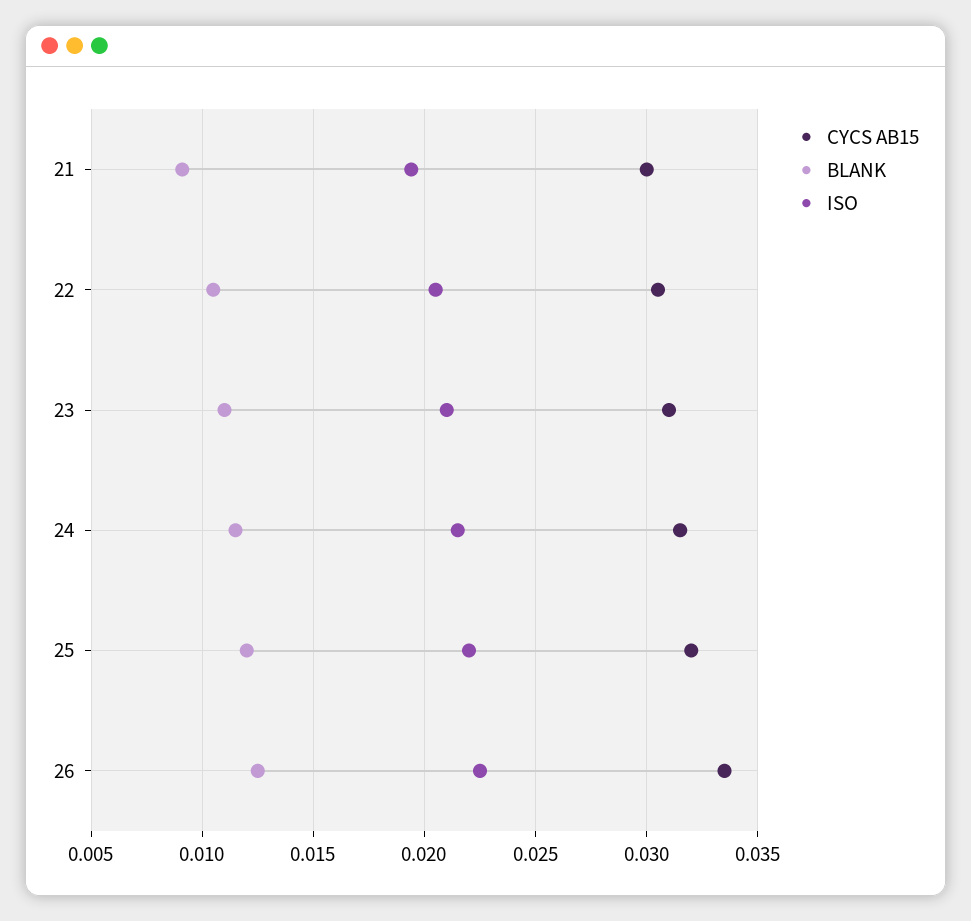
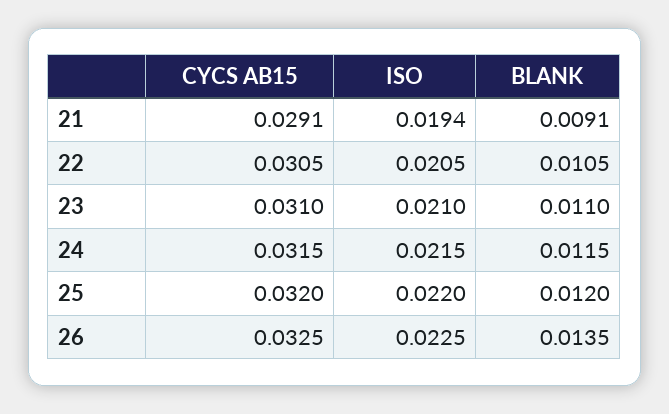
  {
    "CYCS AB15": {
-     "21": 0.03,
+     "21": 0.0291,
      "22": 0.0305,
      "23": 0.031,
      "24": 0.0315,
      "25": 0.032,
-     "26": 0.0335
+     "26": 0.0325
    },
    "BLANK": {
      "21": 0.0091,
      "22": 0.0105,
      "23": 0.011,
      "24": 0.0115,
      "25": 0.012,
-     "26": 0.0125
+     "26": 0.0135
    },
    "ISO": {
      "21": 0.0194,
      "22": 0.0205,
      "23": 0.021,
      "24": 0.0215,
      "25": 0.022,
      "26": 0.0225
    }
  }

